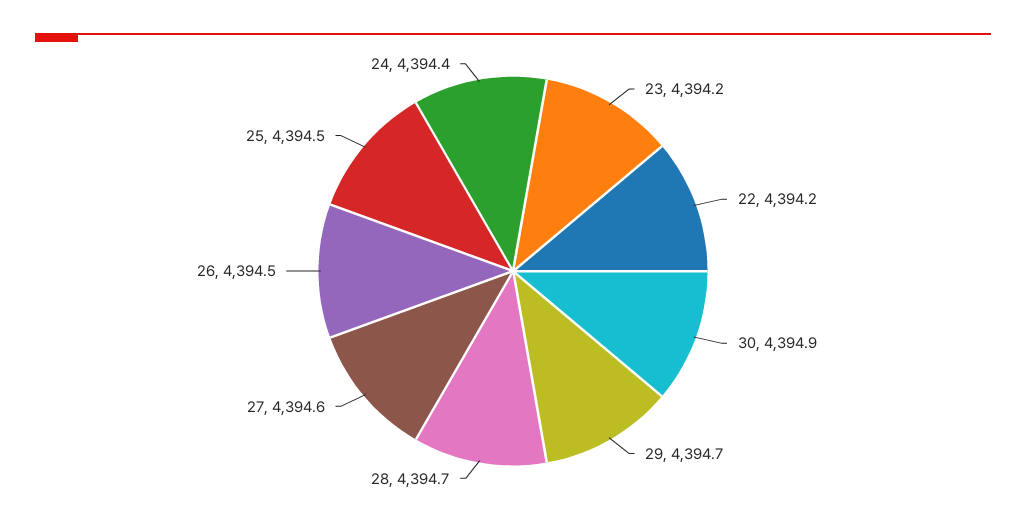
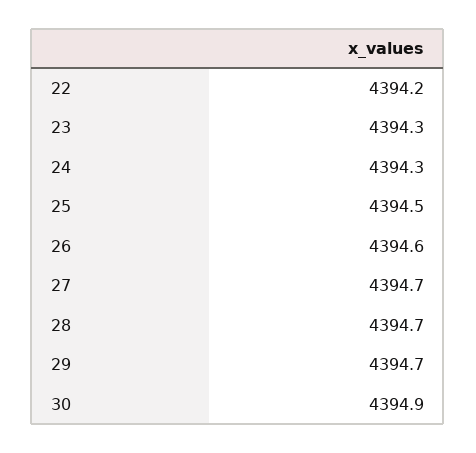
  {
-   "23": 4394.2,
+   "23": 4394.3,
    "22": 4394.2,
    "30": 4394.9,
    "29": 4394.7,
    "28": 4394.7,
-   "27": 4394.6,
+   "27": 4394.7,
-   "26": 4394.5,
+   "26": 4394.6,
    "25": 4394.5,
-   "24": 4394.4
+   "24": 4394.3
  }

